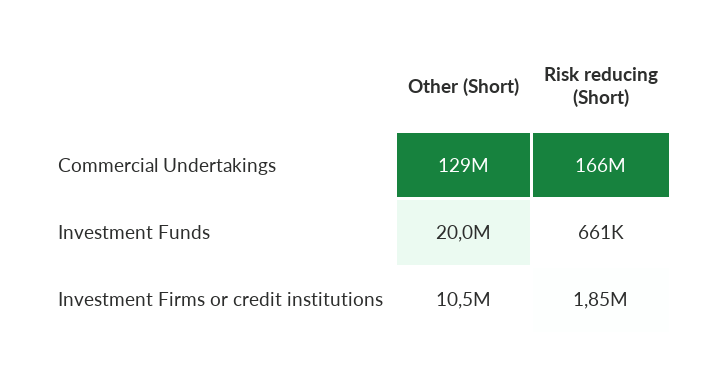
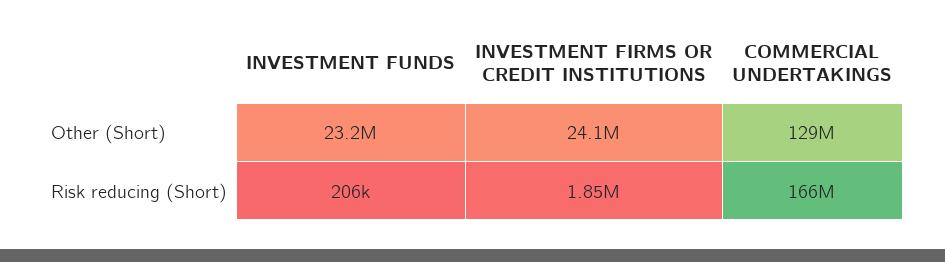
  {
    "Other (Short)": {
      "Commercial Undertakings": 129000000,
-     "Investment Funds": 20000000,
+     "Investment Funds": 23200000,
-     "Investment Firms or credit institutions": 10500000
+     "Investment Firms or credit institutions": 24100000
    },
    "Risk reducing (Short)": {
      "Commercial Undertakings": 166000000,
-     "Investment Funds": 661000,
+     "Investment Funds": 206000,
      "Investment Firms or credit institutions": 1850000
    }
  }

